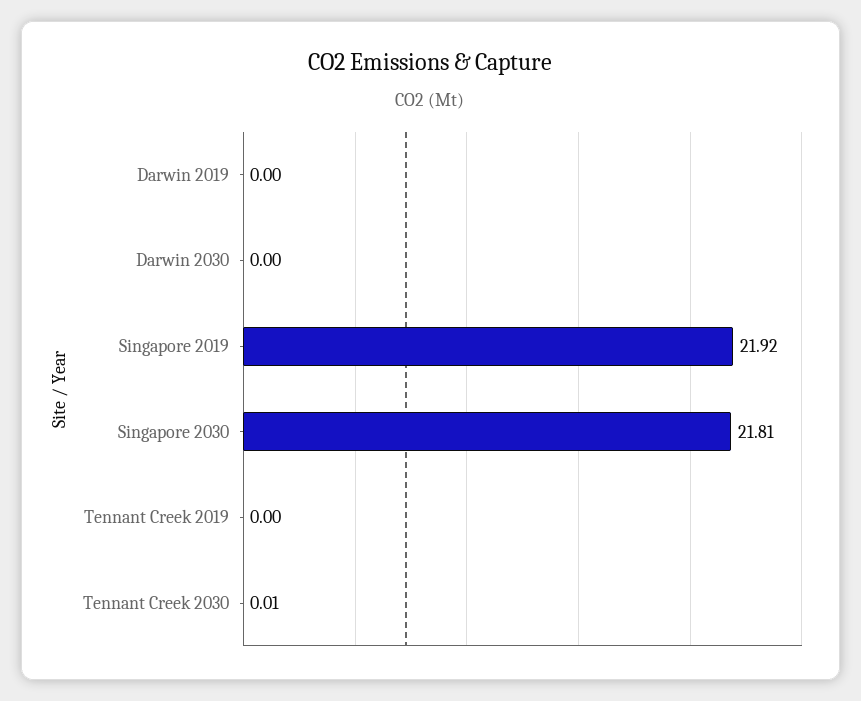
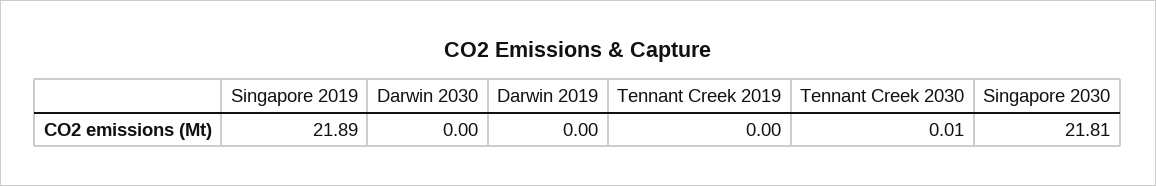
  {
    "Darwin 2019": 0,
    "Darwin 2030": 0,
-   "Singapore 2019": 21.92,
+   "Singapore 2019": 21.89,
    "Singapore 2030": 21.81,
    "Tennant Creek 2019": 0,
    "Tennant Creek 2030": 0.01
  }

